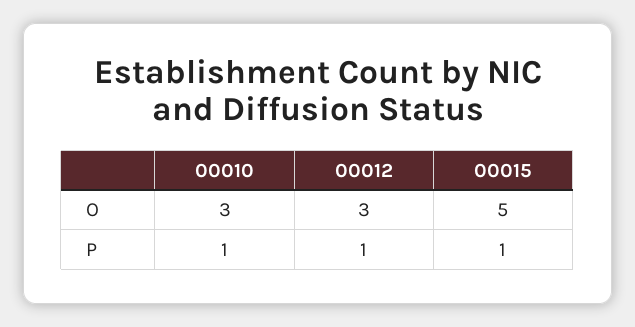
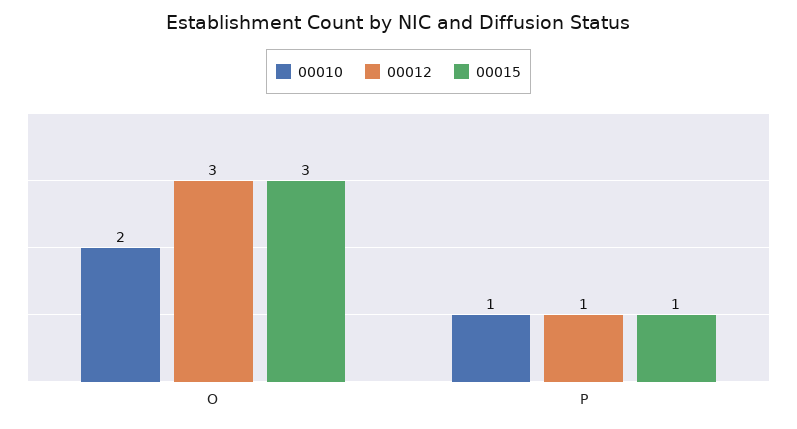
  {
    "00010": {
-     "O": 3,
+     "O": 2,
      "P": 1
    },
    "00012": {
      "O": 3,
      "P": 1
    },
    "00015": {
-     "O": 5,
+     "O": 3,
      "P": 1
    }
  }

